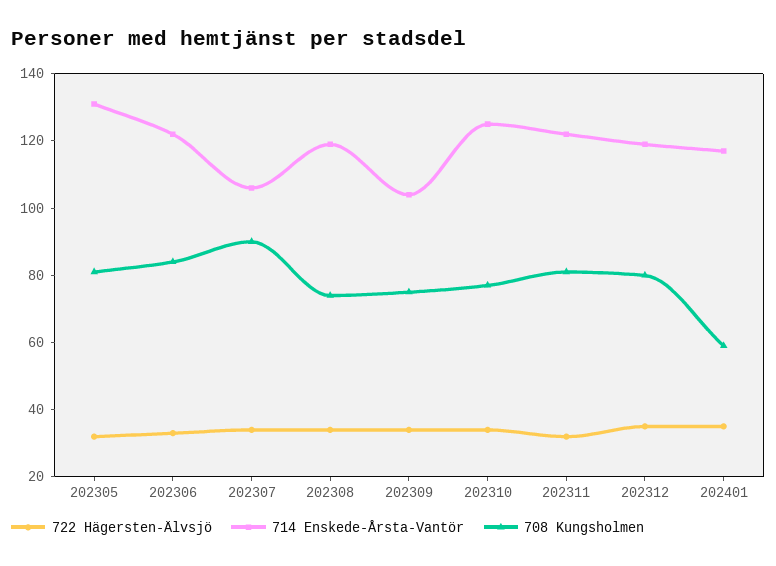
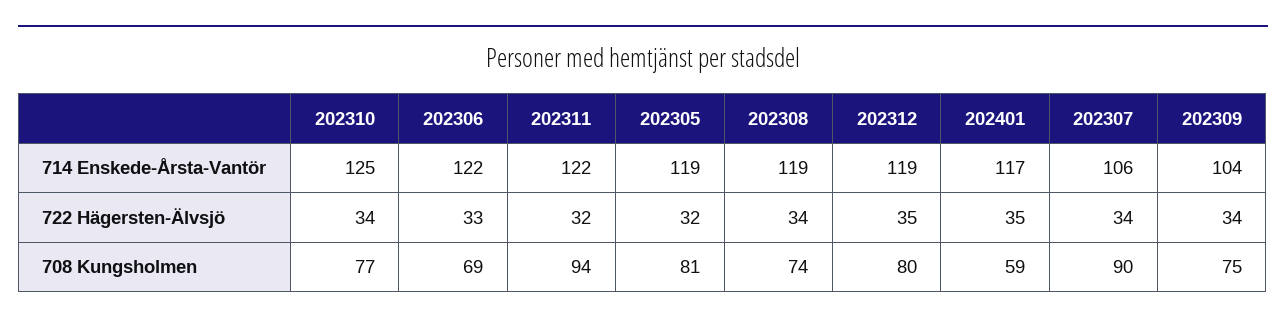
  {
    "722 Hägersten-Älvsjö": {
      "202305": 32,
      "202306": 33,
      "202307": 34,
      "202308": 34,
      "202309": 34,
      "202310": 34,
      "202311": 32,
      "202312": 35,
      "202401": 35
    },
    "714 Enskede-Årsta-Vantör": {
-     "202305": 130,
+     "202305": 119,
      "202306": 122,
      "202307": 106,
      "202308": 119,
      "202309": 104,
      "202310": 125,
      "202311": 122,
      "202312": 119,
      "202401": 117
    },
    "708 Kungsholmen": {
      "202305": 81,
-     "202306": 85,
+     "202306": 69,
      "202307": 90,
      "202308": 74,
      "202309": 75,
      "202310": 77,
-     "202311": 80,
+     "202311": 94,
      "202312": 80,
      "202401": 59
    }
  }

